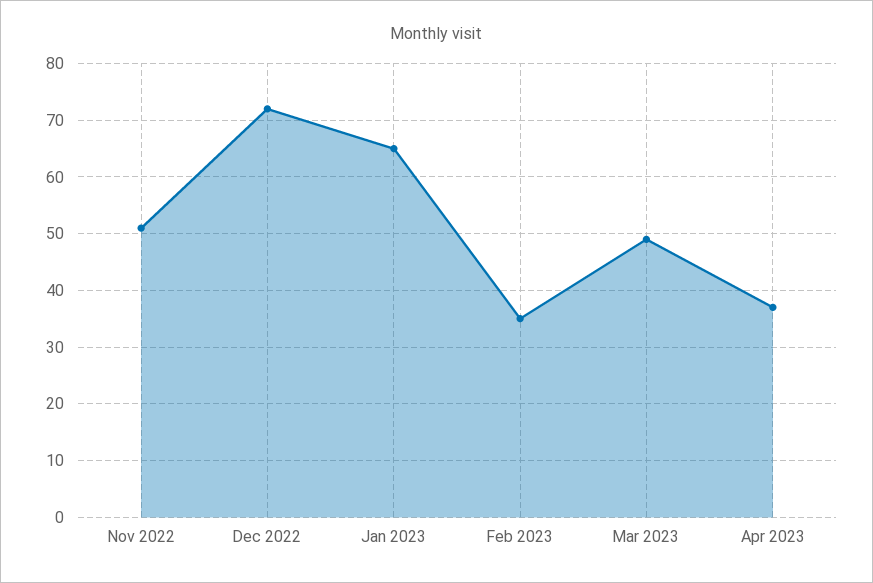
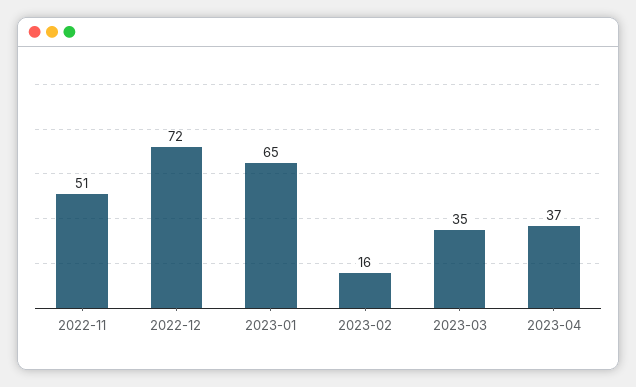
  {
    "Nov 2022": 51,
    "Dec 2022": 72,
    "Jan 2023": 65,
-   "Feb 2023": 35,
+   "Feb 2023": 16,
-   "Mar 2023": 50,
+   "Mar 2023": 35,
    "Apr 2023": 37
  }

